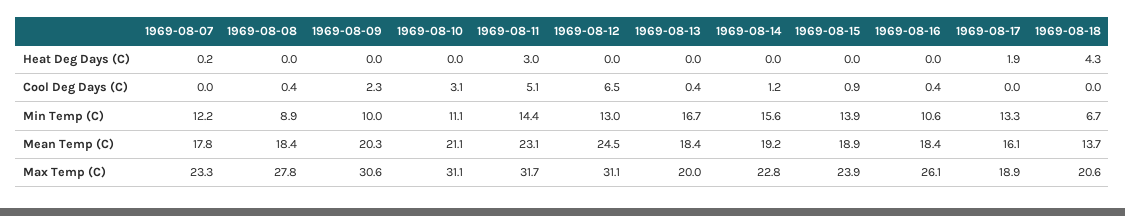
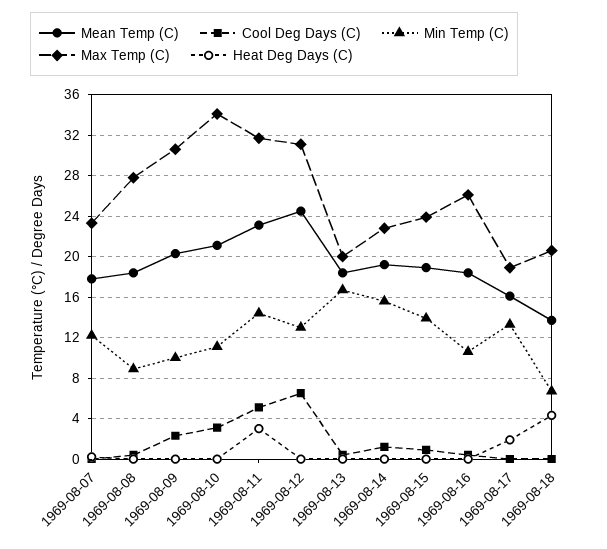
  {
    "Heat Deg Days (C)": {
      "1969-08-07": 0.2,
      "1969-08-08": 0,
      "1969-08-09": 0,
      "1969-08-10": 0,
      "1969-08-11": 3,
      "1969-08-12": 0,
      "1969-08-13": 0,
      "1969-08-14": 0,
      "1969-08-15": 0,
      "1969-08-16": 0,
      "1969-08-17": 1.9,
      "1969-08-18": 4.3
    },
    "Cool Deg Days (C)": {
      "1969-08-07": 0,
      "1969-08-08": 0.4,
      "1969-08-09": 2.3,
      "1969-08-10": 3.1,
      "1969-08-11": 5.1,
      "1969-08-12": 6.5,
      "1969-08-13": 0.4,
      "1969-08-14": 1.2,
      "1969-08-15": 0.9,
      "1969-08-16": 0.4,
      "1969-08-17": 0,
      "1969-08-18": 0
    },
    "Min Temp (C)": {
      "1969-08-07": 12.2,
      "1969-08-08": 8.9,
      "1969-08-09": 10,
      "1969-08-10": 11.1,
      "1969-08-11": 14.4,
      "1969-08-12": 13,
      "1969-08-13": 16.7,
      "1969-08-14": 15.6,
      "1969-08-15": 13.9,
      "1969-08-16": 10.6,
      "1969-08-17": 13.3,
      "1969-08-18": 6.7
    },
    "Mean Temp (C)": {
      "1969-08-07": 17.8,
      "1969-08-08": 18.4,
      "1969-08-09": 20.3,
      "1969-08-10": 21.1,
      "1969-08-11": 23.1,
      "1969-08-12": 24.5,
      "1969-08-13": 18.4,
      "1969-08-14": 19.2,
      "1969-08-15": 18.9,
      "1969-08-16": 18.4,
      "1969-08-17": 16.1,
      "1969-08-18": 13.7
    },
    "Max Temp (C)": {
      "1969-08-07": 23.3,
      "1969-08-08": 27.8,
      "1969-08-09": 30.6,
-     "1969-08-10": 31.1,
+     "1969-08-10": 34,
      "1969-08-11": 31.7,
      "1969-08-12": 31.1,
      "1969-08-13": 20,
      "1969-08-14": 22.8,
      "1969-08-15": 23.9,
      "1969-08-16": 26.1,
      "1969-08-17": 18.9,
      "1969-08-18": 20.6
    }
  }

